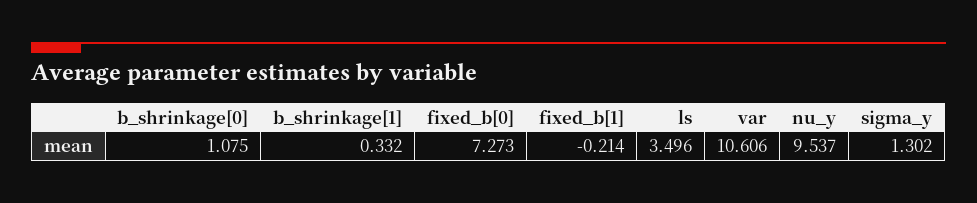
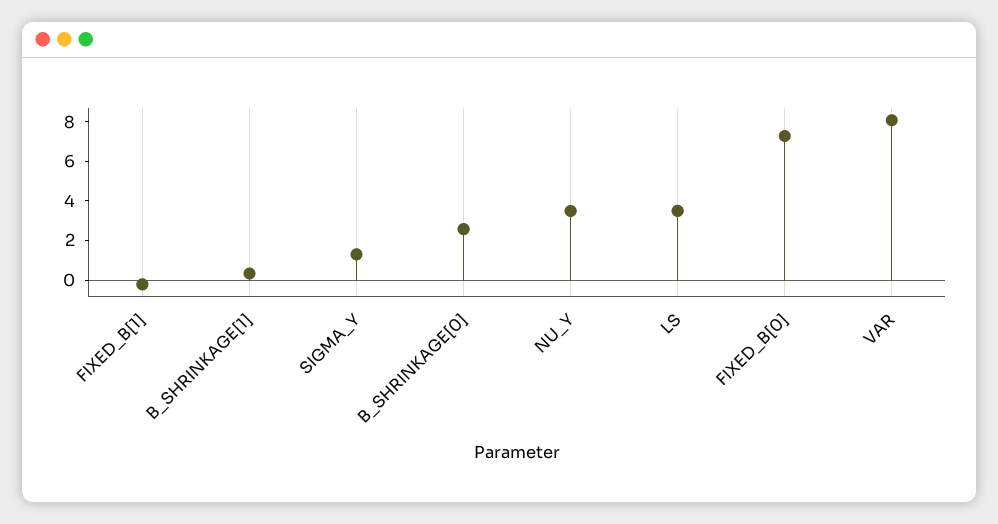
  {
-   "b_shrinkage[0]": 1.075,
+   "b_shrinkage[0]": 2.5,
    "b_shrinkage[1]": 0.332,
    "fixed_b[0]": 7.273,
    "fixed_b[1]": -0.214,
    "ls": 3.496,
-   "var": 10.606,
+   "var": 8,
-   "nu_y": 9.537,
+   "nu_y": 3.5,
    "sigma_y": 1.302
  }

